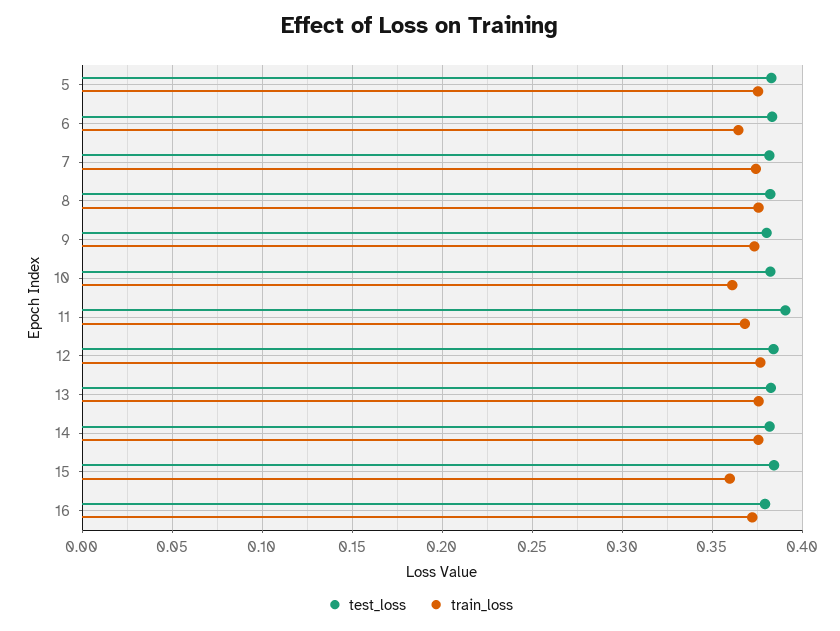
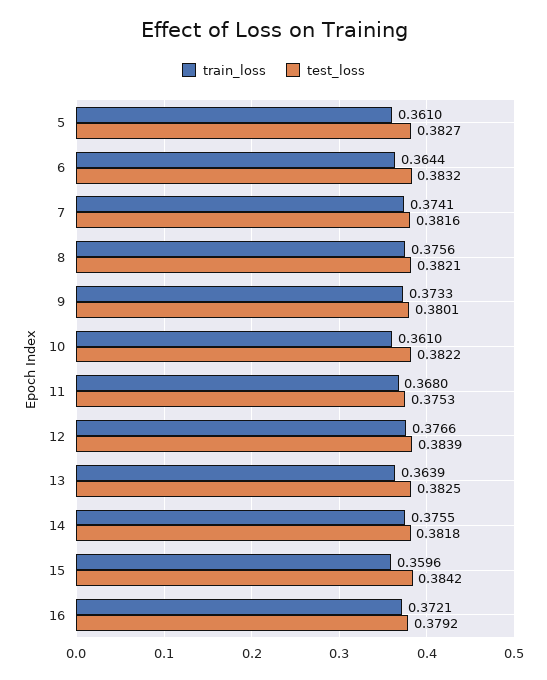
  {
    "test_loss": {
      "5": 0.3827,
      "6": 0.3832,
      "7": 0.3816,
      "8": 0.3821,
      "9": 0.3801,
      "10": 0.3822,
-     "11": 0.39,
+     "11": 0.3753,
      "12": 0.3839,
      "13": 0.3825,
      "14": 0.3818,
      "15": 0.3842,
      "16": 0.3792
    },
    "train_loss": {
-     "5": 0.375,
+     "5": 0.361,
      "6": 0.3644,
      "7": 0.3741,
      "8": 0.3756,
      "9": 0.3733,
      "10": 0.361,
      "11": 0.368,
      "12": 0.3766,
-     "13": 0.375,
+     "13": 0.3639,
      "14": 0.3755,
      "15": 0.3596,
      "16": 0.3721
    }
  }

